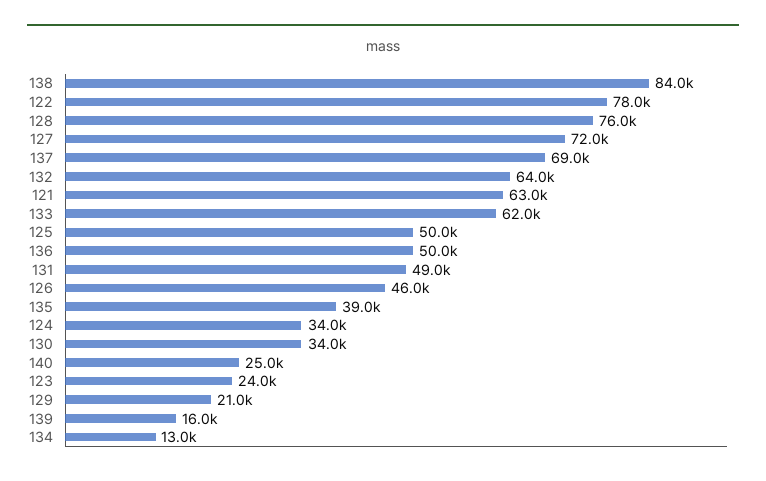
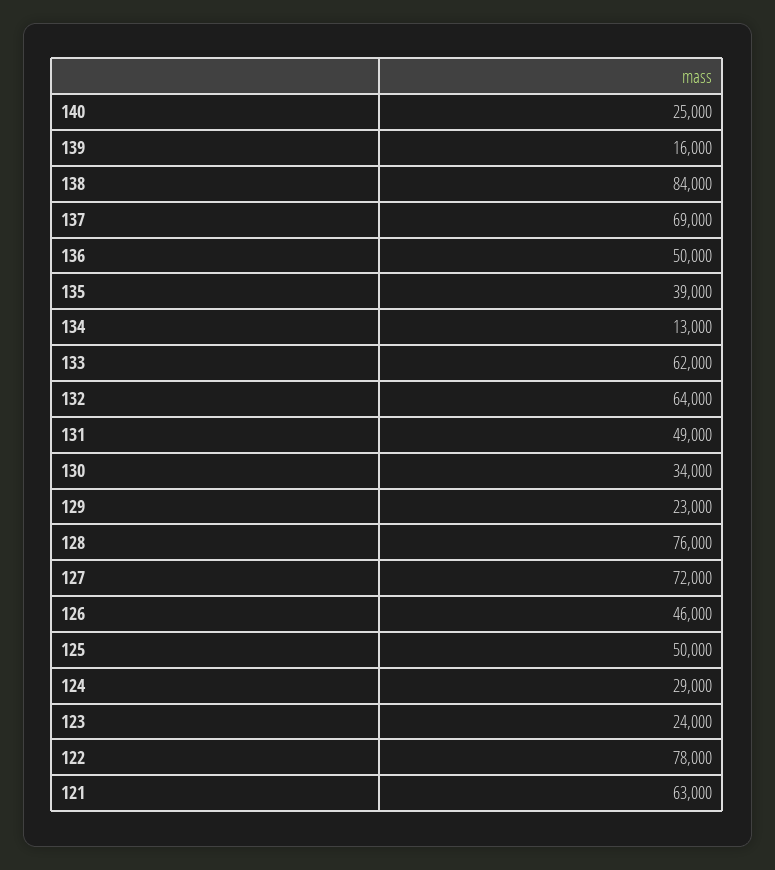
  {
    "138": 84000,
    "122": 78000,
    "128": 76000,
    "127": 72000,
    "137": 69000,
    "132": 64000,
    "121": 63000,
    "133": 62000,
    "125": 50000,
    "136": 50000,
    "131": 49000,
    "126": 46000,
    "135": 39000,
-   "124": 34000,
+   "124": 29000,
    "130": 34000,
    "140": 25000,
    "123": 24000,
-   "129": 21000,
+   "129": 23000,
    "139": 16000,
    "134": 13000
  }

